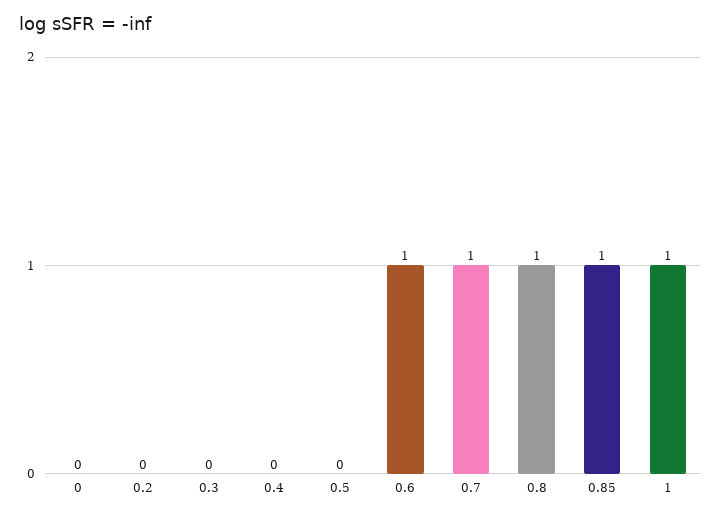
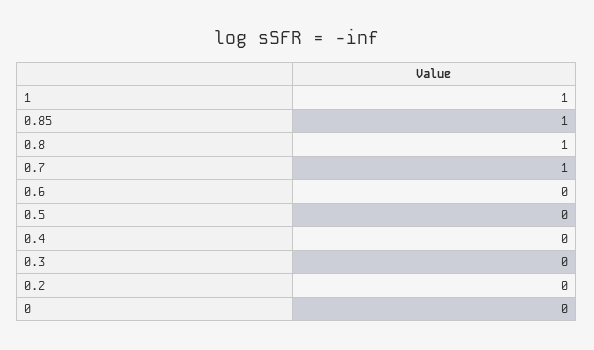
  {
    "0": 0,
    "0.2": 0,
    "0.3": 0,
    "0.4": 0,
    "0.5": 0,
-   "0.6": 1,
+   "0.6": 0,
    "0.7": 1,
    "0.8": 1,
    "0.85": 1,
    "1": 1
  }

